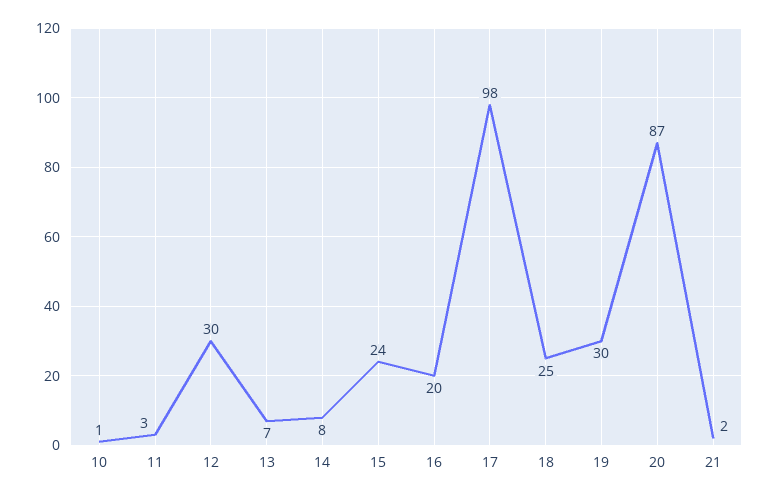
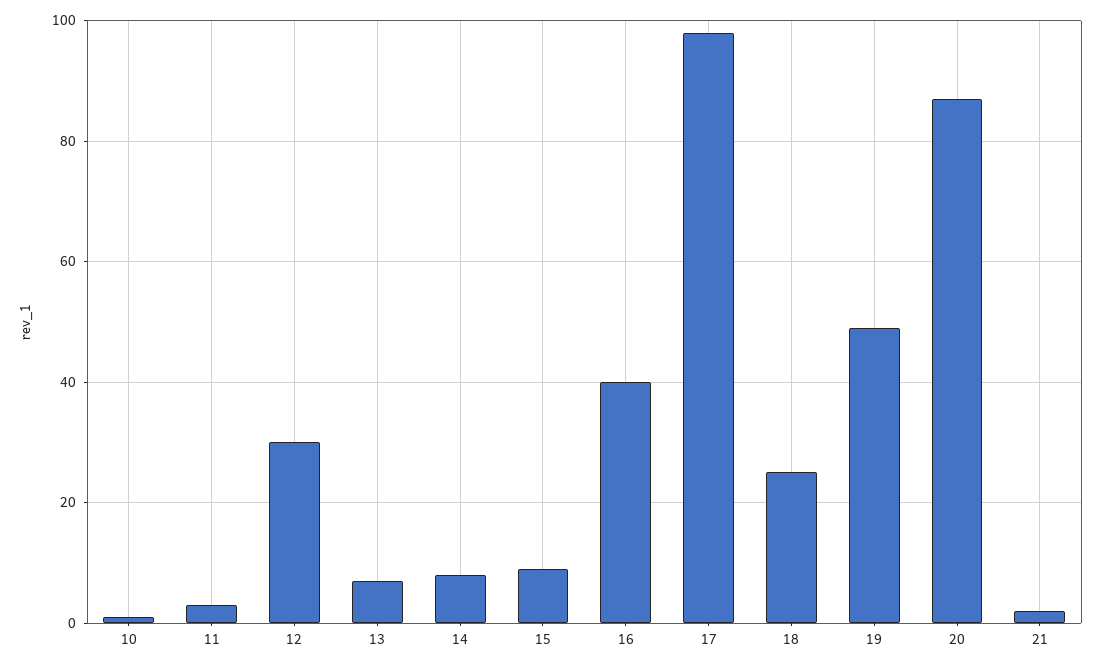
  {
    "10": 1,
    "11": 3,
    "12": 30,
    "13": 7,
    "14": 8,
-   "15": 24,
+   "15": 10,
-   "16": 20,
+   "16": 40,
    "17": 98,
    "18": 25,
-   "19": 30,
+   "19": 50,
    "20": 87,
    "21": 2
  }

